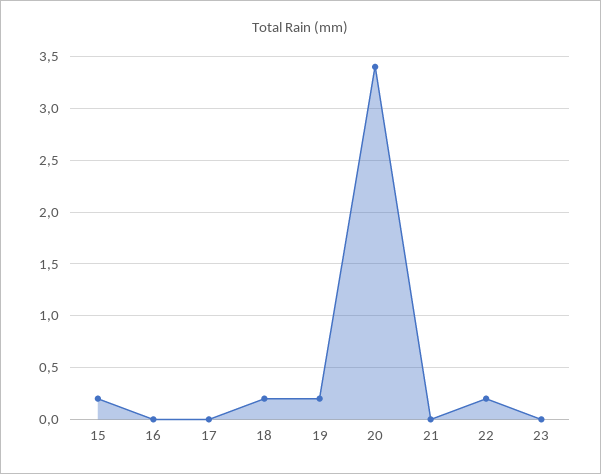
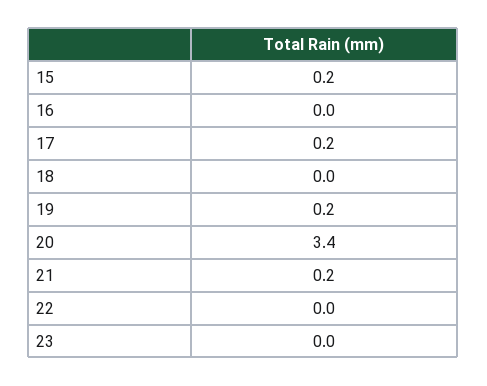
  {
    "15": 0.2,
    "16": 0,
-   "17": 0,
+   "17": 0.2,
-   "18": 0.2,
+   "18": 0,
    "19": 0.2,
    "20": 3.4,
-   "21": 0,
+   "21": 0.2,
-   "22": 0.2,
+   "22": 0,
    "23": 0
  }

